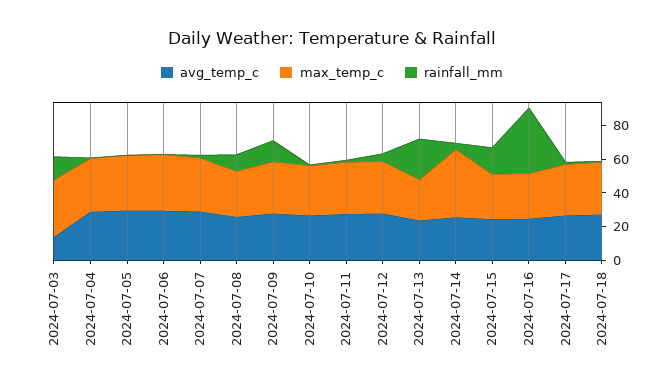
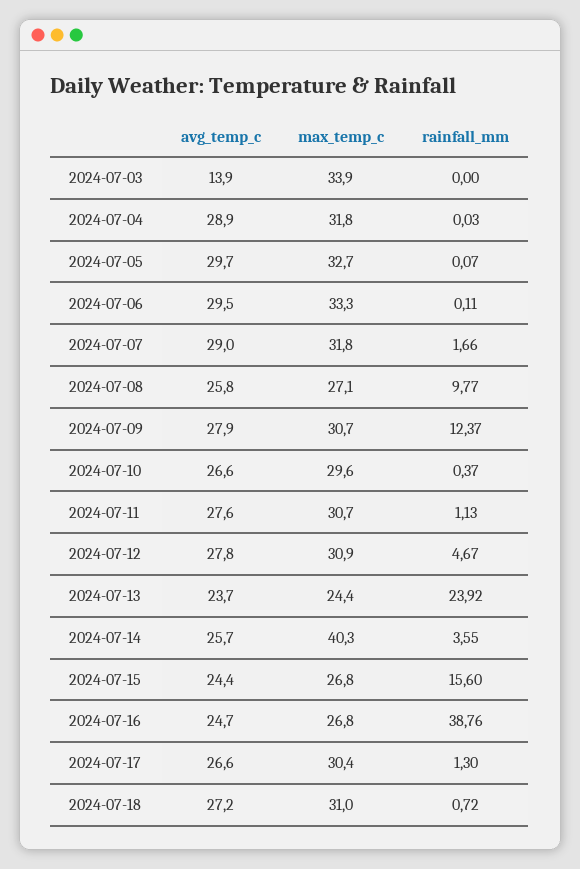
  {
    "avg_temp_c": {
      "2024-07-03": 13.9,
      "2024-07-04": 28.9,
      "2024-07-05": 29.7,
      "2024-07-06": 29.5,
      "2024-07-07": 29,
      "2024-07-08": 25.8,
      "2024-07-09": 27.9,
      "2024-07-10": 26.6,
      "2024-07-11": 27.6,
      "2024-07-12": 27.8,
      "2024-07-13": 23.7,
      "2024-07-14": 25.7,
      "2024-07-15": 24.4,
      "2024-07-16": 24.7,
      "2024-07-17": 26.6,
      "2024-07-18": 27.2
    },
    "max_temp_c": {
      "2024-07-03": 33.9,
      "2024-07-04": 31.8,
      "2024-07-05": 32.7,
      "2024-07-06": 33.3,
      "2024-07-07": 31.8,
      "2024-07-08": 27.1,
      "2024-07-09": 30.7,
      "2024-07-10": 29.6,
      "2024-07-11": 30.7,
      "2024-07-12": 30.9,
      "2024-07-13": 24.4,
      "2024-07-14": 40.3,
      "2024-07-15": 26.8,
      "2024-07-16": 26.8,
      "2024-07-17": 30.4,
      "2024-07-18": 31
    },
    "rainfall_mm": {
-     "2024-07-03": 15,
+     "2024-07-03": 0,
      "2024-07-04": 0.03,
      "2024-07-05": 0.07,
      "2024-07-06": 0.11,
      "2024-07-07": 1.66,
      "2024-07-08": 9.77,
      "2024-07-09": 12.37,
      "2024-07-10": 0.37,
      "2024-07-11": 1.13,
      "2024-07-12": 4.67,
      "2024-07-13": 23.92,
      "2024-07-14": 3.55,
      "2024-07-15": 15.6,
      "2024-07-16": 38.76,
      "2024-07-17": 1.3,
      "2024-07-18": 0.72
    }
  }

